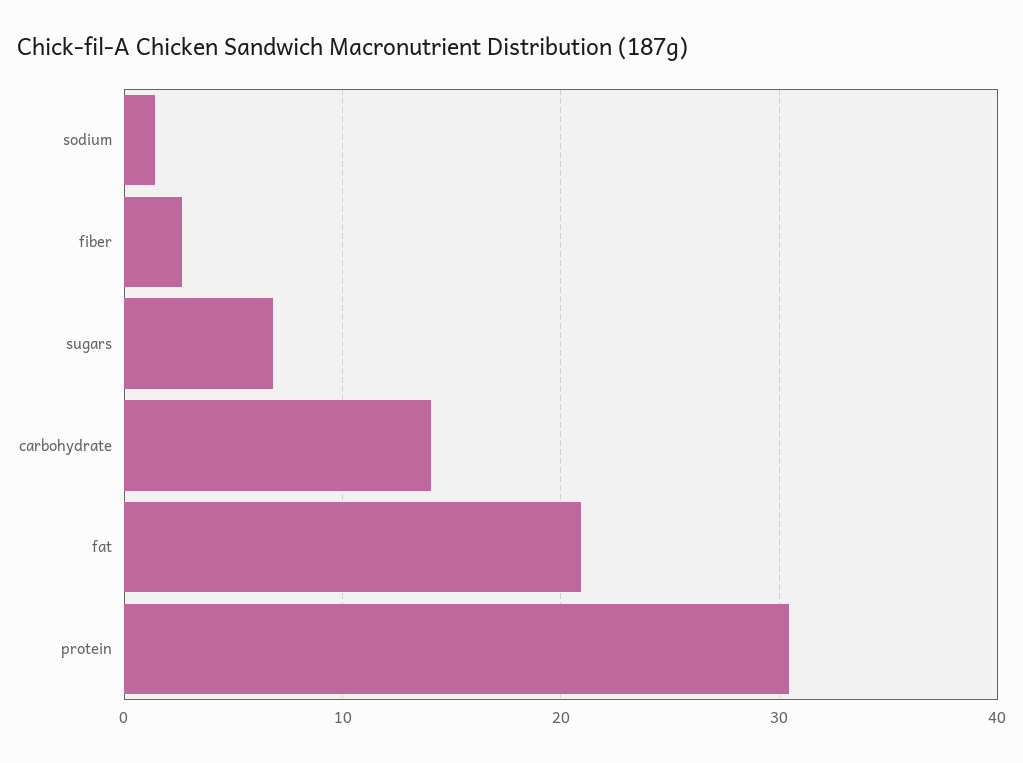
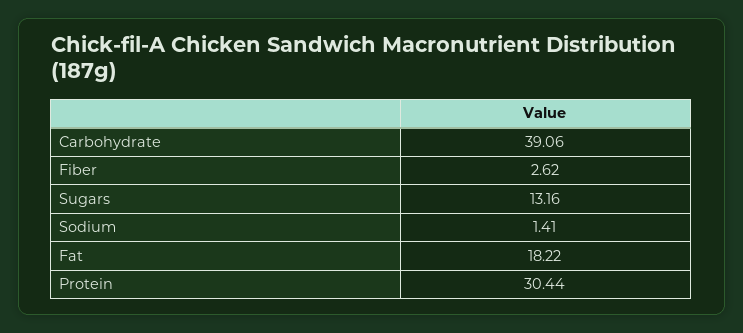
  {
    "sodium": 1.41,
    "fiber": 2.62,
-   "sugars": 7,
+   "sugars": 13.16,
-   "carbohydrate": 14,
+   "carbohydrate": 39.06,
-   "fat": 21,
+   "fat": 18.22,
    "protein": 30.44
  }

